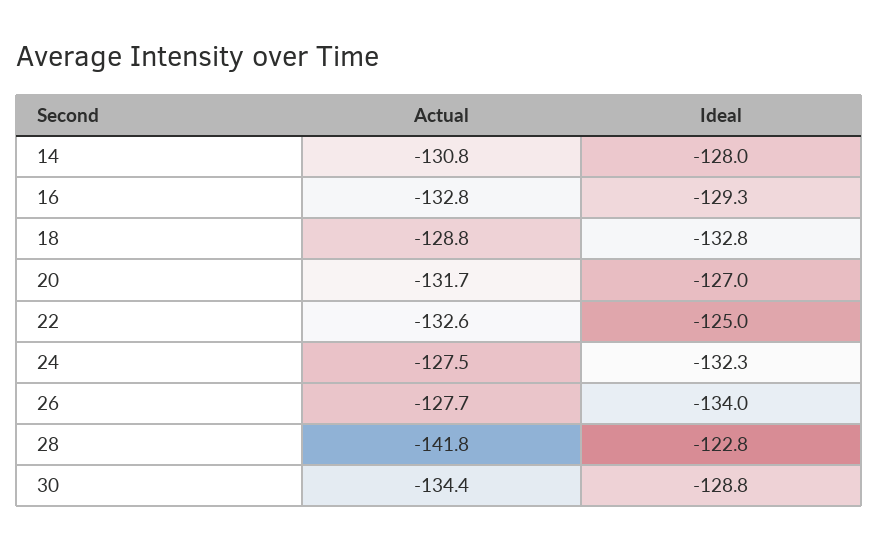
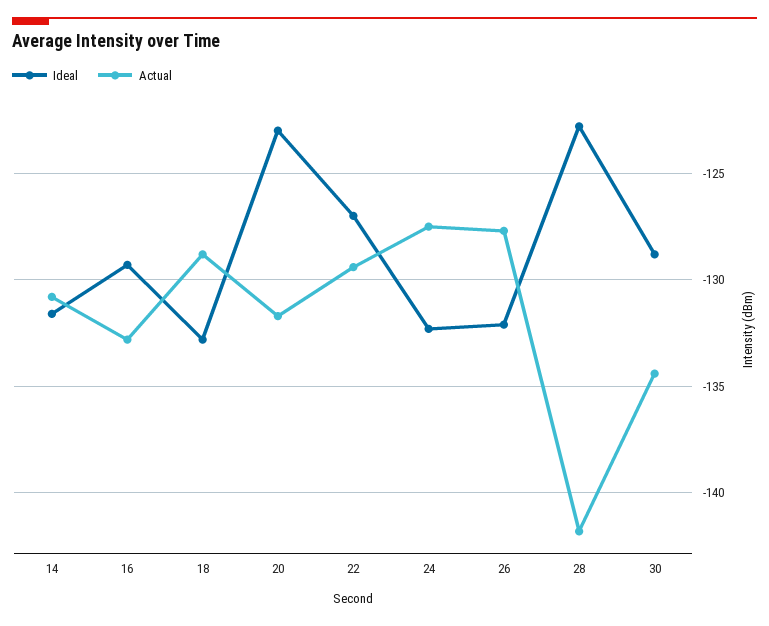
  {
    "Actual": {
      "14": -130.8,
      "16": -132.8,
      "18": -128.8,
      "20": -131.7,
-     "22": -132.6,
+     "22": -129.5,
      "24": -127.5,
      "26": -127.7,
      "28": -141.8,
      "30": -134.4
    },
    "Ideal": {
-     "14": -128,
+     "14": -131.5,
      "16": -129.3,
      "18": -132.8,
-     "20": -127,
+     "20": -123,
-     "22": -125,
+     "22": -127,
      "24": -132.3,
-     "26": -134,
+     "26": -132,
      "28": -122.8,
      "30": -128.8
    }
  }

